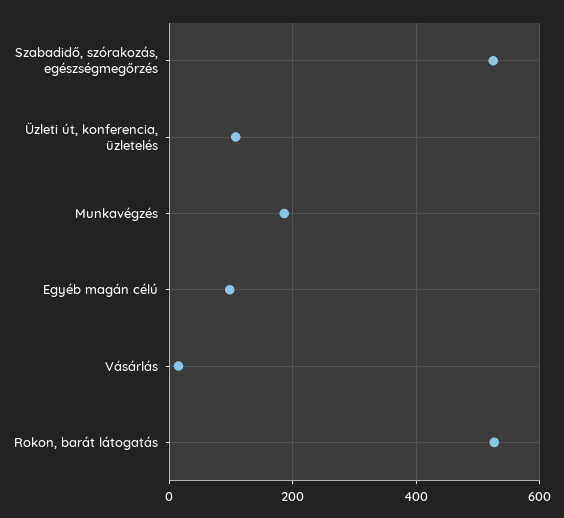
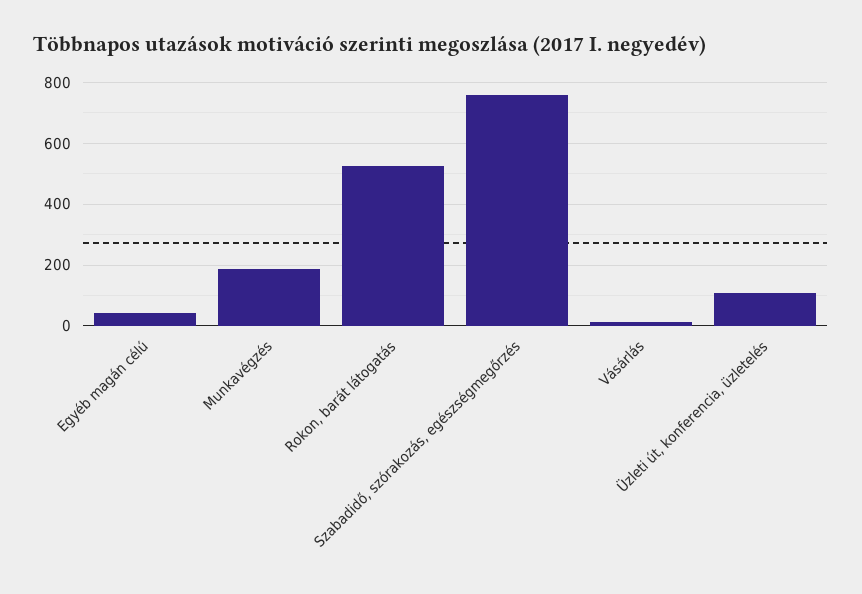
  {
-   "Szabadidő, szórakozás, egészségmegőrzés": 520,
+   "Szabadidő, szórakozás, egészségmegőrzés": 760,
    "Üzleti út, konferencia, üzletelés": 100,
    "Munkavégzés": 180,
-   "Egyéb magán célú": 100,
+   "Egyéb magán célú": 40,
    "Vásárlás": 20,
    "Rokon, barát látogatás": 520
  }

